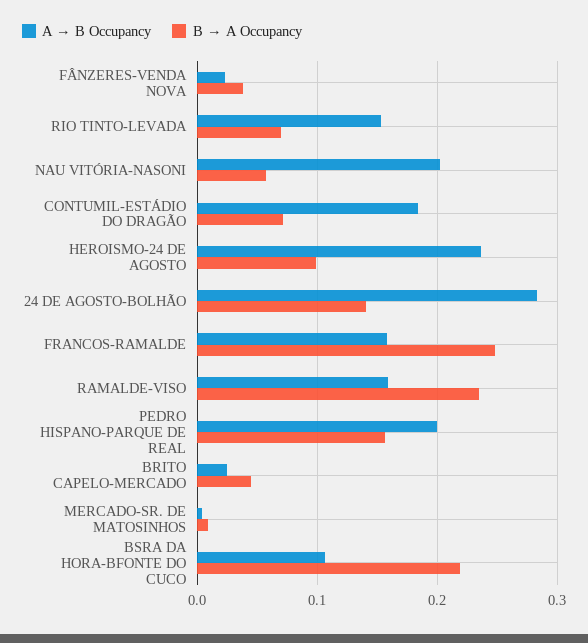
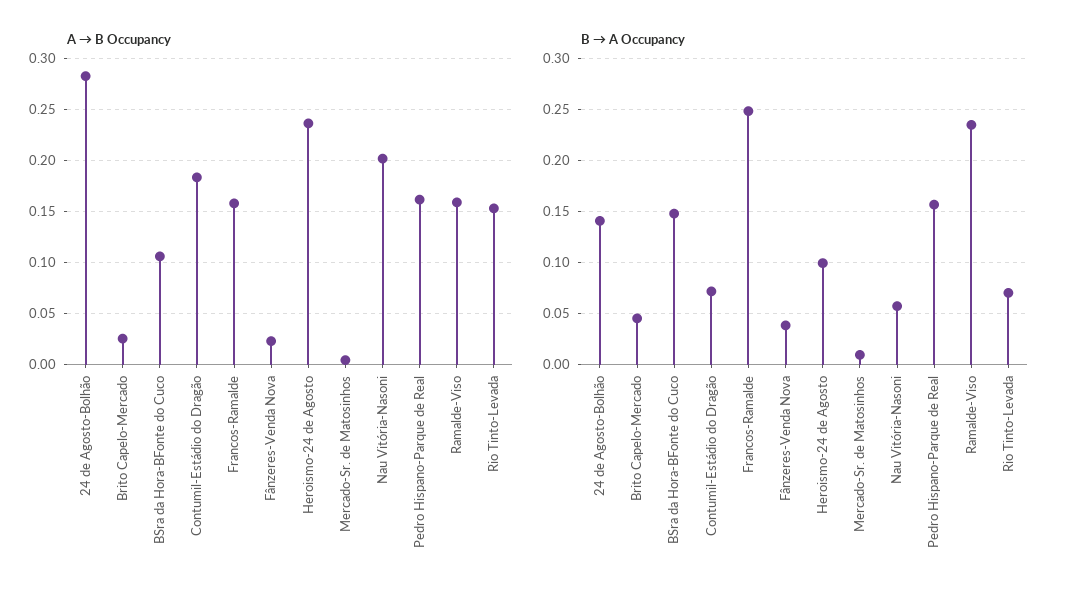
  {
    "A → B Occupancy": {
      "FÂNZERES-VENDA NOVA": 0.02,
      "RIO TINTO-LEVADA": 0.15,
      "NAU VITÓRIA-NASONI": 0.2,
      "CONTUMIL-ESTÁDIO DO DRAGÃO": 0.18,
      "HEROISMO-24 DE AGOSTO": 0.24,
      "24 DE AGOSTO-BOLHÃO": 0.28,
      "FRANCOS-RAMALDE": 0.16,
      "RAMALDE-VISO": 0.16,
-     "PEDRO HISPANO-PARQUE DE REAL": 0.2,
+     "PEDRO HISPANO-PARQUE DE REAL": 0.16,
      "BRITO CAPELO-MERCADO": 0.03,
      "MERCADO-SR. DE MATOSINHOS": 0,
      "BSRA DA HORA-BFONTE DO CUCO": 0.11
    },
    "B → A Occupancy": {
      "FÂNZERES-VENDA NOVA": 0.04,
      "RIO TINTO-LEVADA": 0.07,
      "NAU VITÓRIA-NASONI": 0.06,
      "CONTUMIL-ESTÁDIO DO DRAGÃO": 0.07,
      "HEROISMO-24 DE AGOSTO": 0.1,
      "24 DE AGOSTO-BOLHÃO": 0.14,
      "FRANCOS-RAMALDE": 0.25,
      "RAMALDE-VISO": 0.24,
      "PEDRO HISPANO-PARQUE DE REAL": 0.16,
      "BRITO CAPELO-MERCADO": 0.05,
      "MERCADO-SR. DE MATOSINHOS": 0.01,
-     "BSRA DA HORA-BFONTE DO CUCO": 0.22
+     "BSRA DA HORA-BFONTE DO CUCO": 0.15
    }
  }

